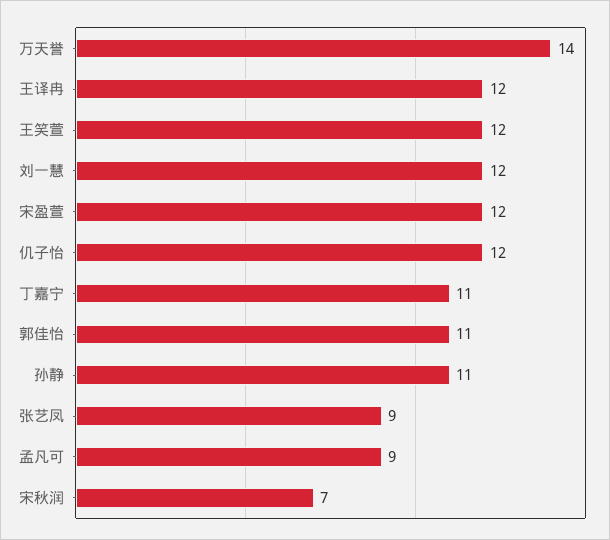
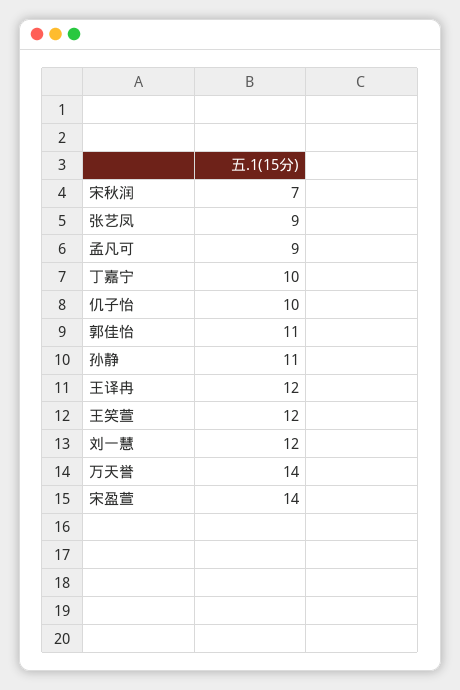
  {
    "万天誉": 14,
    "王译冉": 12,
    "王笑萱": 12,
    "刘一慧": 12,
-   "宋盈萱": 12,
+   "宋盈萱": 14,
-   "仉子怡": 12,
+   "仉子怡": 10,
-   "丁嘉宁": 11,
+   "丁嘉宁": 10,
    "郭佳怡": 11,
    "孙静": 11,
    "张艺凤": 9,
    "孟凡可": 9,
    "宋秋润": 7
  }

